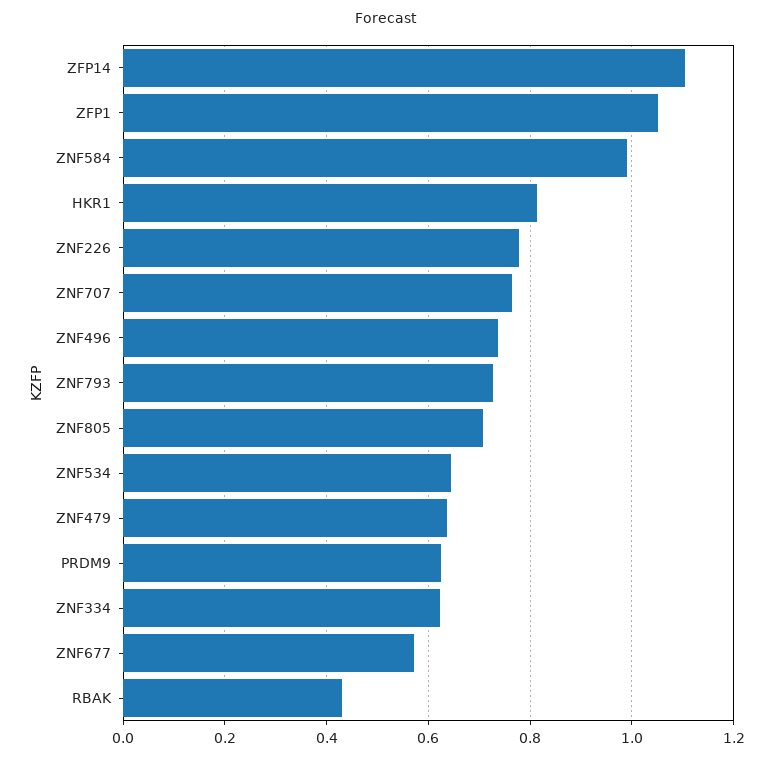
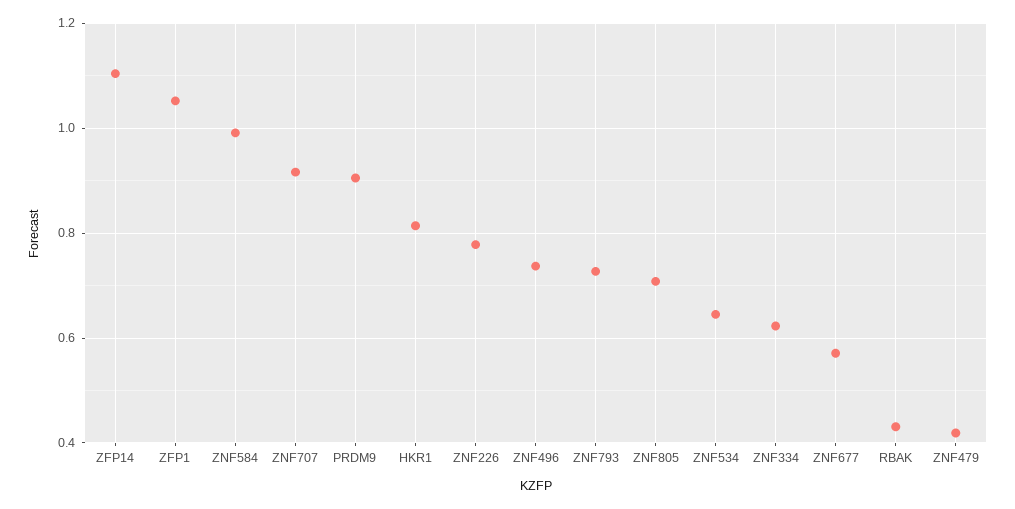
  {
    "ZFP14": 1.1,
    "ZFP1": 1.06,
    "ZNF584": 1,
    "HKR1": 0.82,
    "ZNF226": 0.78,
-   "ZNF707": 0.76,
+   "ZNF707": 0.92,
    "ZNF496": 0.74,
    "ZNF793": 0.72,
    "ZNF805": 0.7,
    "ZNF534": 0.64,
-   "ZNF479": 0.64,
+   "ZNF479": 0.42,
-   "PRDM9": 0.62,
+   "PRDM9": 0.9,
    "ZNF334": 0.62,
    "ZNF677": 0.58,
    "RBAK": 0.44
  }

